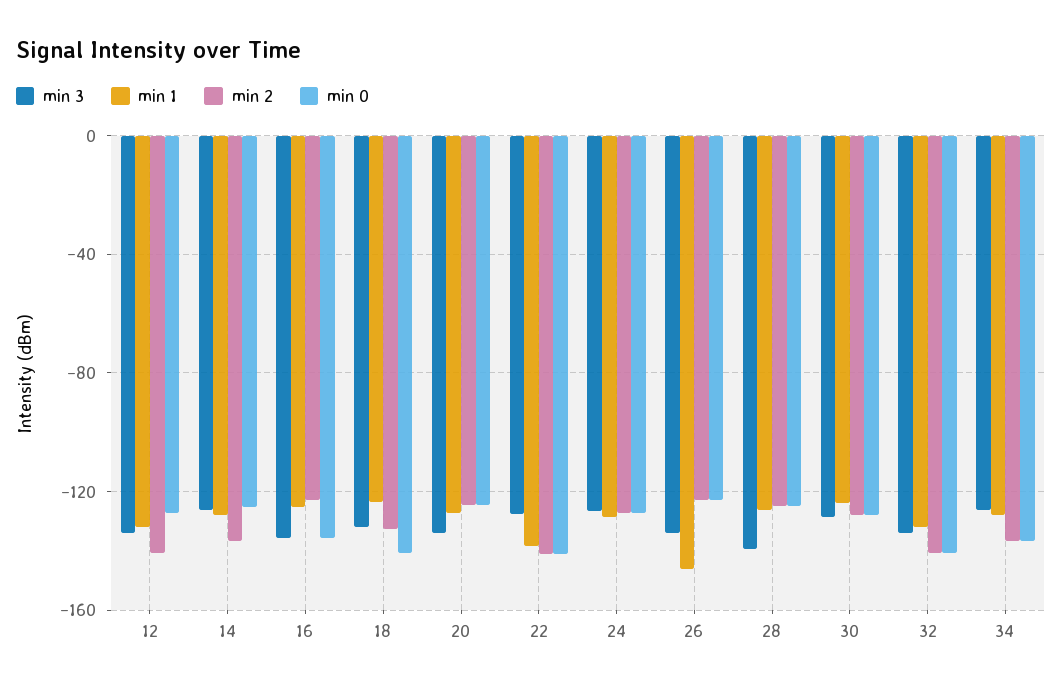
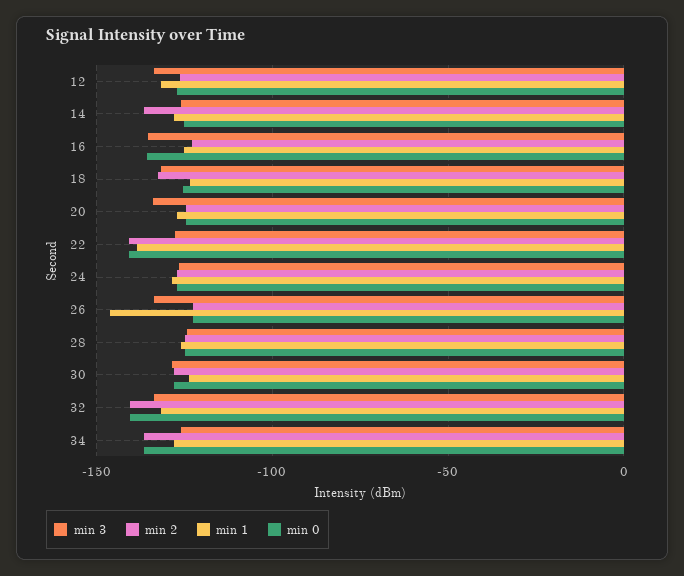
  {
    "min 3": {
      "12": -135,
      "14": -125,
      "16": -135,
      "18": -130,
      "20": -135,
      "22": -130,
      "24": -125,
      "26": -135,
-     "28": -140,
+     "28": -125,
      "30": -130,
      "32": -135,
      "34": -125
    },
    "min 1": {
      "12": -130,
      "14": -130,
      "16": -125,
      "18": -125,
      "20": -125,
      "22": -140,
      "24": -130,
      "26": -145,
      "28": -125,
      "30": -125,
      "32": -130,
      "34": -130
    },
    "min 2": {
-     "12": -140,
+     "12": -125,
      "14": -135,
      "16": -125,
      "18": -135,
      "20": -125,
      "22": -140,
      "24": -125,
      "26": -125,
      "28": -125,
      "30": -130,
      "32": -140,
      "34": -135
    },
    "min 0": {
      "12": -125,
      "14": -125,
      "16": -135,
-     "18": -140,
+     "18": -125,
      "20": -125,
      "22": -140,
      "24": -125,
      "26": -125,
      "28": -125,
      "30": -130,
      "32": -140,
      "34": -135
    }
  }

